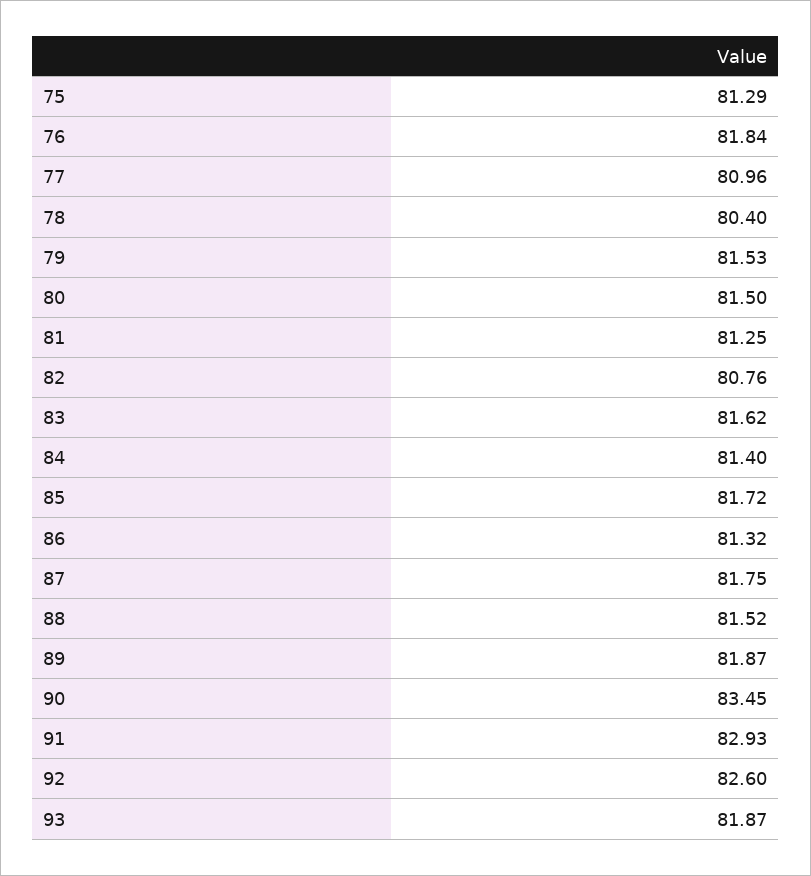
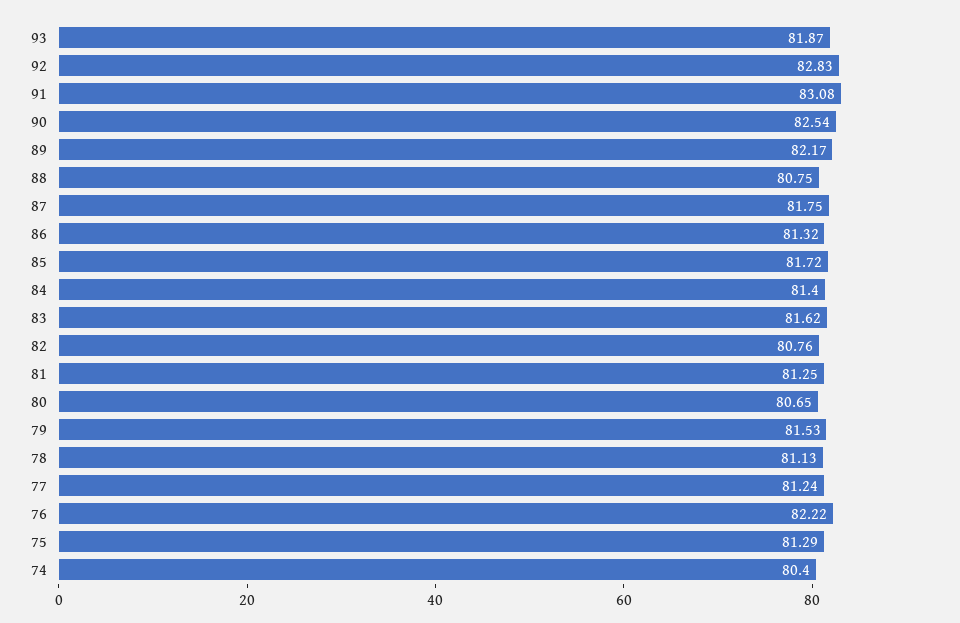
  {
    "75": 81.29,
-   "76": 81.84,
+   "76": 82.22,
-   "77": 80.96,
+   "77": 81.24,
-   "78": 80.4,
+   "78": 81.13,
    "79": 81.53,
-   "80": 81.5,
+   "80": 80.65,
    "81": 81.25,
    "82": 80.76,
    "83": 81.62,
    "84": 81.4,
    "85": 81.72,
    "86": 81.32,
    "87": 81.75,
-   "88": 81.52,
+   "88": 80.75,
-   "89": 81.87,
+   "89": 82.17,
-   "90": 83.45,
+   "90": 82.54,
-   "91": 82.93,
+   "91": 83.08,
-   "92": 82.6,
+   "92": 82.83,
-   "93": 81.87
+   "93": 81.87,
+   "74": 80.4
  }

